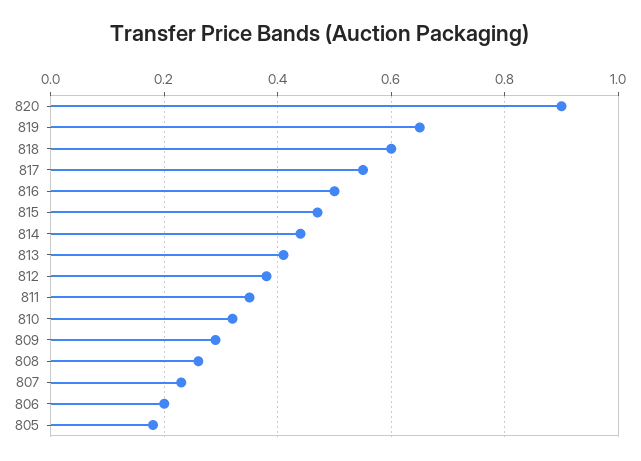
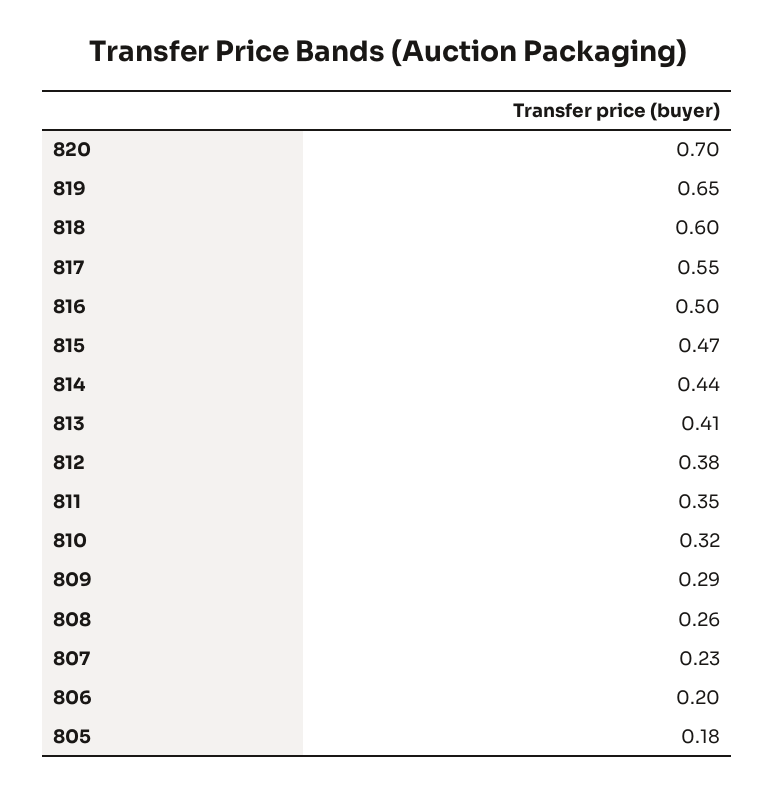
  {
-   "820": 0.9,
+   "820": 0.7,
    "819": 0.65,
    "818": 0.6,
    "817": 0.55,
    "816": 0.5,
    "815": 0.47,
    "814": 0.44,
    "813": 0.41,
    "812": 0.38,
    "811": 0.35,
    "810": 0.32,
    "809": 0.29,
    "808": 0.26,
    "807": 0.23,
    "806": 0.2,
    "805": 0.18
  }

